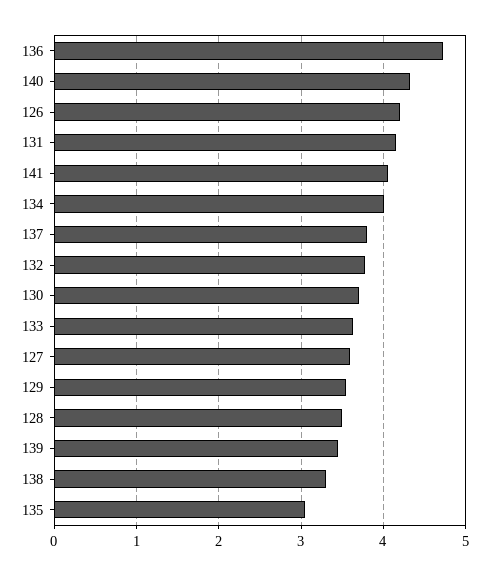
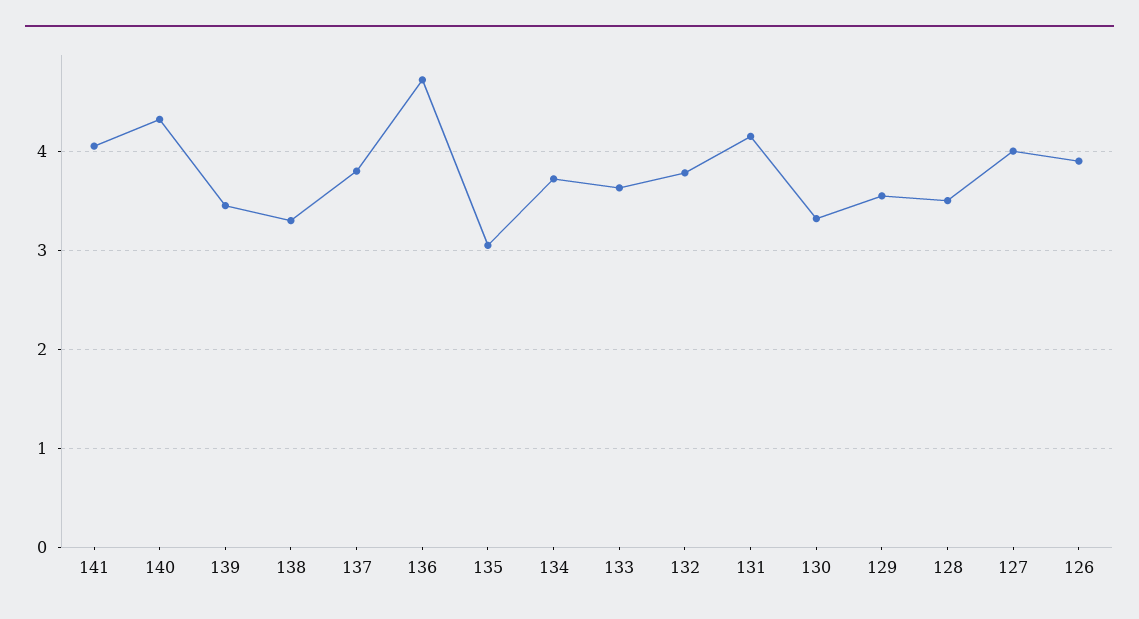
  {
    "136": 4.7,
    "140": 4.3,
-   "126": 4.2,
+   "126": 3.9,
    "131": 4.2,
    "141": 4.1,
-   "134": 4,
+   "134": 3.7,
    "137": 3.8,
    "132": 3.8,
-   "130": 3.7,
+   "130": 3.3,
    "133": 3.6,
-   "127": 3.6,
+   "127": 4,
    "129": 3.6,
    "128": 3.5,
    "139": 3.5,
    "138": 3.3,
    "135": 3.1
  }

